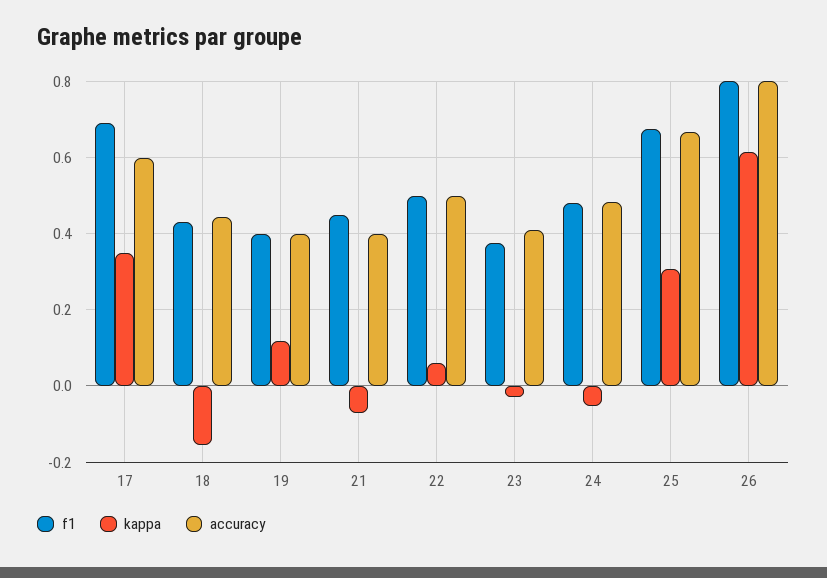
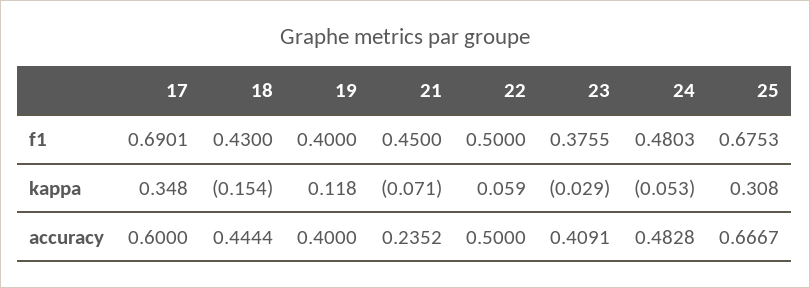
  {
    "f1": {
      "17": 0.6901,
      "18": 0.43,
      "19": 0.4,
      "21": 0.45,
      "22": 0.5,
      "23": 0.3755,
      "24": 0.4803,
-     "25": 0.6753,
+     "25": 0.6753
-     "26": 0.8
    },
    "kappa": {
      "17": 0.348,
      "18": -0.154,
      "19": 0.118,
      "21": -0.071,
      "22": 0.059,
      "23": -0.029,
      "24": -0.053,
-     "25": 0.308,
+     "25": 0.308
-     "26": 0.62
    },
    "accuracy": {
      "17": 0.6,
      "18": 0.4444,
      "19": 0.4,
-     "21": 0.4,
+     "21": 0.2352,
      "22": 0.5,
      "23": 0.4091,
      "24": 0.4828,
-     "25": 0.6667,
+     "25": 0.6667
-     "26": 0.8
    }
  }

